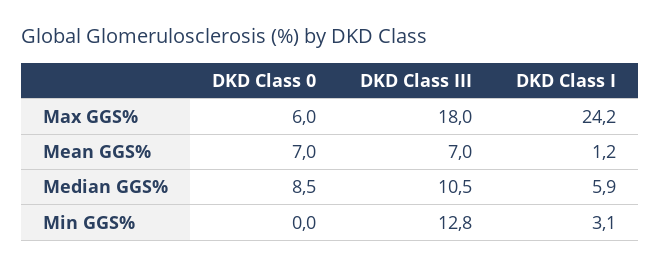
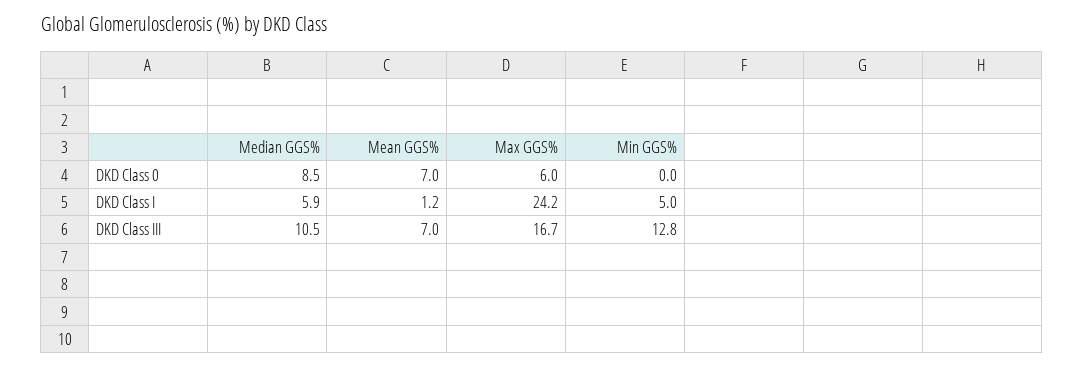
  {
    "DKD Class 0": {
      "Max GGS%": 6,
      "Mean GGS%": 7,
      "Median GGS%": 8.5,
      "Min GGS%": 0
    },
    "DKD Class III": {
-     "Max GGS%": 18,
+     "Max GGS%": 16.7,
      "Mean GGS%": 7,
      "Median GGS%": 10.5,
      "Min GGS%": 12.8
    },
    "DKD Class I": {
      "Max GGS%": 24.2,
      "Mean GGS%": 1.2,
      "Median GGS%": 5.9,
-     "Min GGS%": 3.1
+     "Min GGS%": 5
    }
  }

